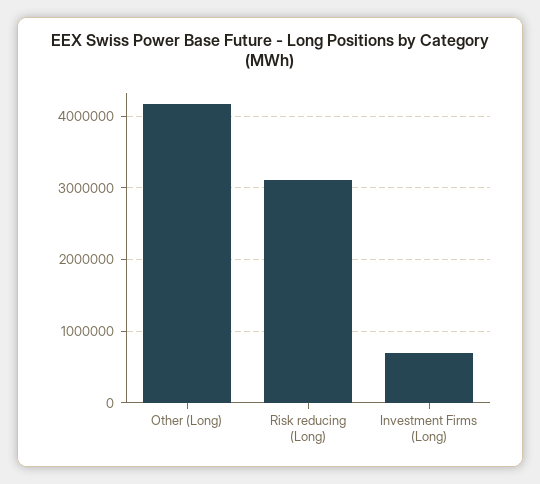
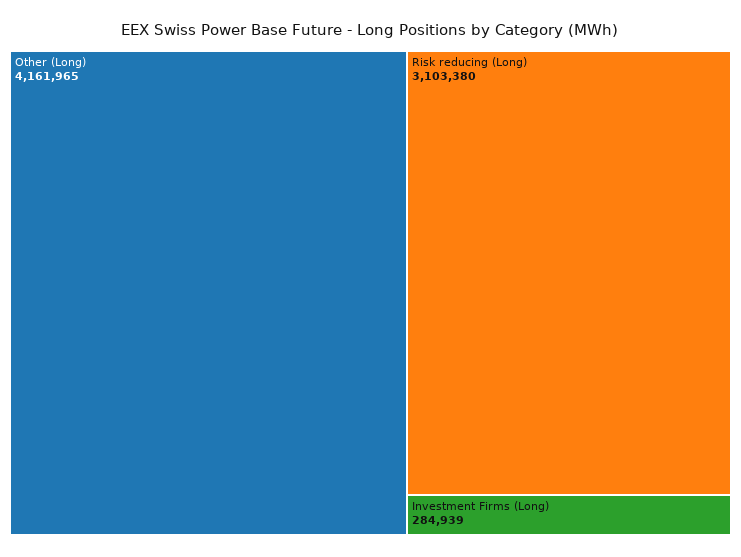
  {
    "Other (Long)": 4161965,
    "Risk reducing (Long)": 3103380,
-   "Investment Firms (Long)": 700000
+   "Investment Firms (Long)": 284939
  }

